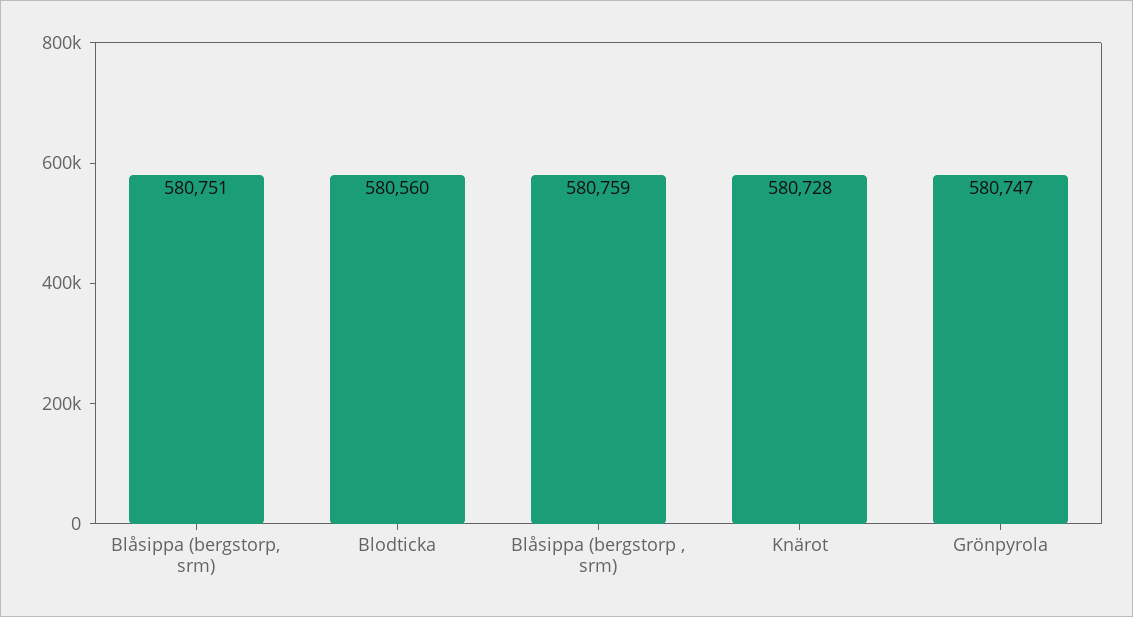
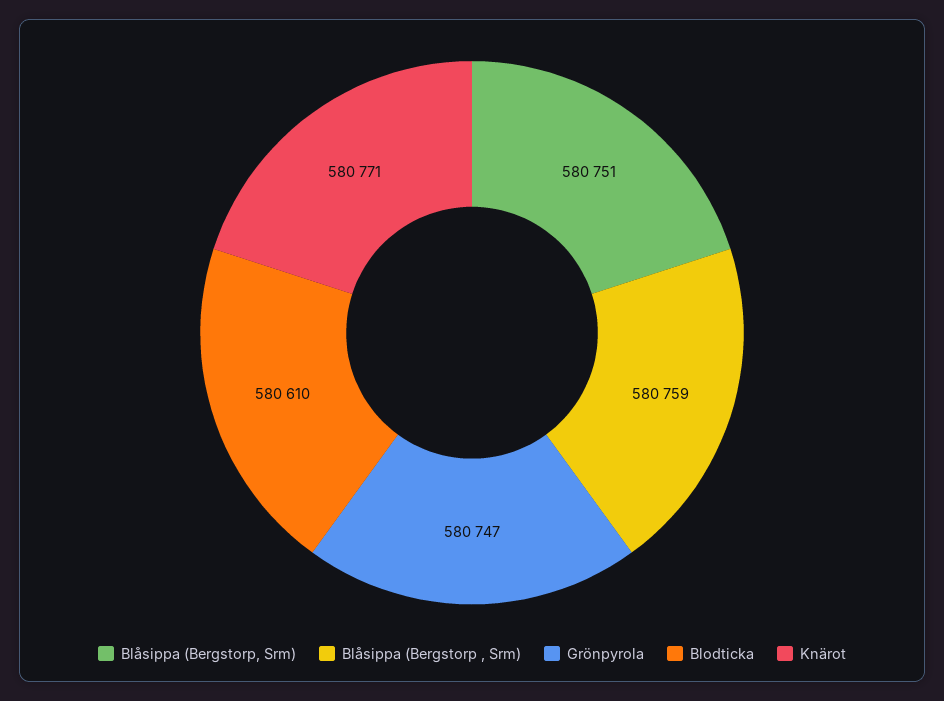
  {
    "Blåsippa (bergstorp, srm)": 580751,
-   "Blodticka": 580560,
+   "Blodticka": 580610,
    "Blåsippa (bergstorp , srm)": 580759,
-   "Knärot": 580728,
+   "Knärot": 580771,
    "Grönpyrola": 580747
  }

